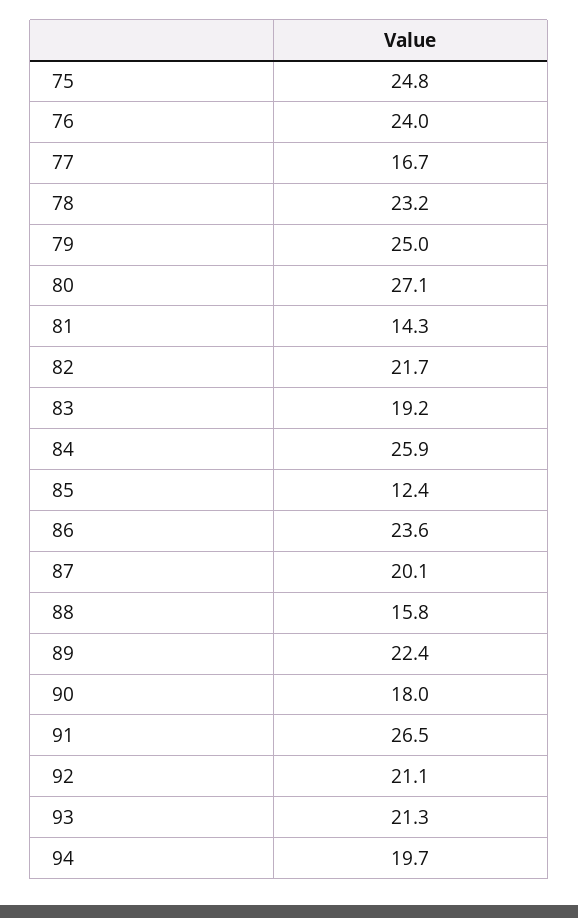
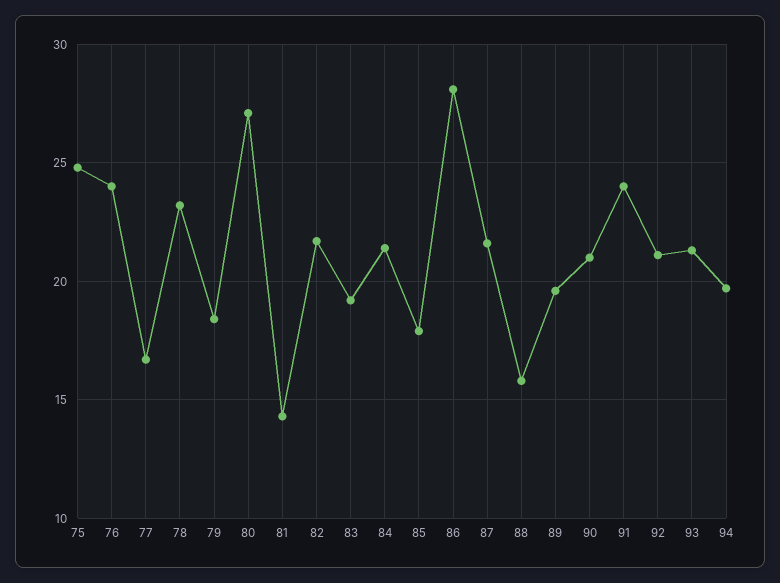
  {
    "75": 24.8,
    "76": 24,
    "77": 16.7,
    "78": 23.2,
-   "79": 25,
+   "79": 18.5,
    "80": 27.1,
    "81": 14.3,
    "82": 21.7,
    "83": 19.2,
-   "84": 25.9,
+   "84": 21.5,
-   "85": 12.4,
+   "85": 18,
-   "86": 23.6,
+   "86": 28,
-   "87": 20.1,
+   "87": 21.5,
    "88": 15.8,
-   "89": 22.4,
+   "89": 19.5,
-   "90": 18,
+   "90": 21,
-   "91": 26.5,
+   "91": 24,
    "92": 21.1,
    "93": 21.3,
    "94": 19.7
  }

